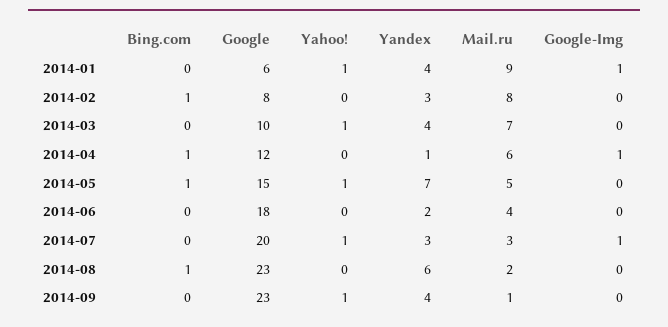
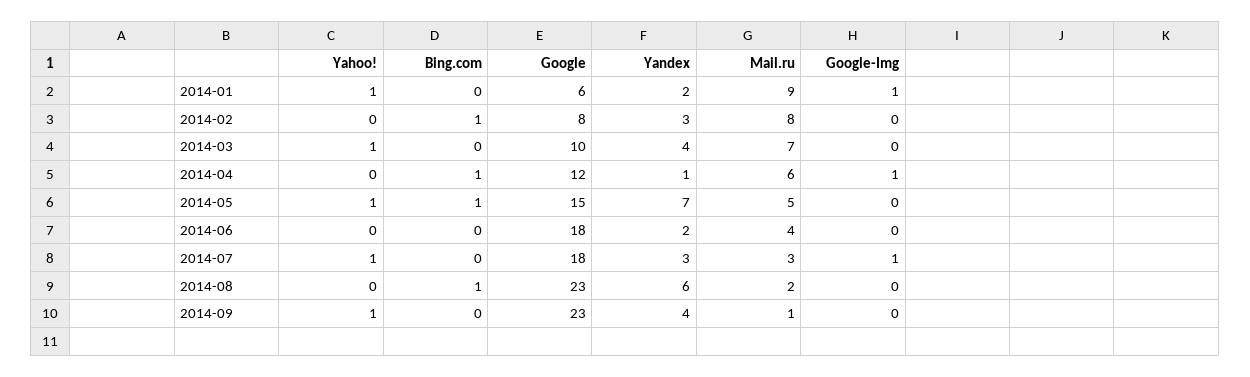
  {
    "Bing.com": {
      "2014-01": 0,
      "2014-02": 1,
      "2014-03": 0,
      "2014-04": 1,
      "2014-05": 1,
      "2014-06": 0,
      "2014-07": 0,
      "2014-08": 1,
      "2014-09": 0
    },
    "Google": {
      "2014-01": 6,
      "2014-02": 8,
      "2014-03": 10,
      "2014-04": 12,
      "2014-05": 15,
      "2014-06": 18,
-     "2014-07": 20,
+     "2014-07": 18,
      "2014-08": 23,
      "2014-09": 23
    },
    "Yahoo!": {
      "2014-01": 1,
      "2014-02": 0,
      "2014-03": 1,
      "2014-04": 0,
      "2014-05": 1,
      "2014-06": 0,
      "2014-07": 1,
      "2014-08": 0,
      "2014-09": 1
    },
    "Yandex": {
-     "2014-01": 4,
+     "2014-01": 2,
      "2014-02": 3,
      "2014-03": 4,
      "2014-04": 1,
      "2014-05": 7,
      "2014-06": 2,
      "2014-07": 3,
      "2014-08": 6,
      "2014-09": 4
    },
    "Mail.ru": {
      "2014-01": 9,
      "2014-02": 8,
      "2014-03": 7,
      "2014-04": 6,
      "2014-05": 5,
      "2014-06": 4,
      "2014-07": 3,
      "2014-08": 2,
      "2014-09": 1
    },
    "Google-Img": {
      "2014-01": 1,
      "2014-02": 0,
      "2014-03": 0,
      "2014-04": 1,
      "2014-05": 0,
      "2014-06": 0,
      "2014-07": 1,
      "2014-08": 0,
      "2014-09": 0
    }
  }

